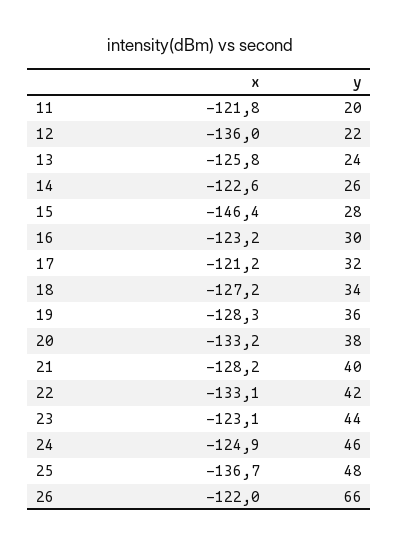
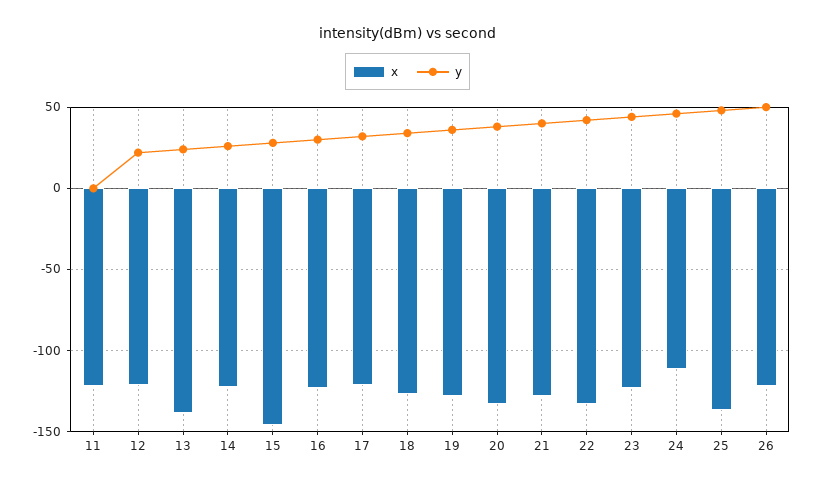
  {
    "x": {
      "11": -121.8,
-     "12": -136,
+     "12": -120,
-     "13": -125.8,
+     "13": -140,
      "14": -122.6,
      "15": -146.4,
      "16": -123.2,
      "17": -121.2,
      "18": -127.2,
      "19": -128.3,
      "20": -133.2,
      "21": -128.2,
      "22": -133.1,
      "23": -123.1,
-     "24": -124.9,
+     "24": -110,
      "25": -136.7,
      "26": -122
    },
    "y": {
-     "11": 20,
+     "11": 0,
      "12": 22,
      "13": 24,
      "14": 26,
      "15": 28,
      "16": 30,
      "17": 32,
      "18": 34,
      "19": 36,
      "20": 38,
      "21": 40,
      "22": 42,
      "23": 44,
      "24": 46,
      "25": 48,
-     "26": 66
+     "26": 50
    }
  }

